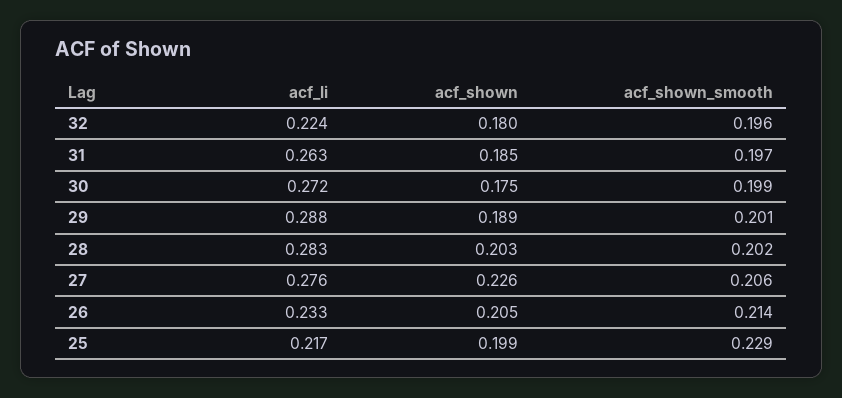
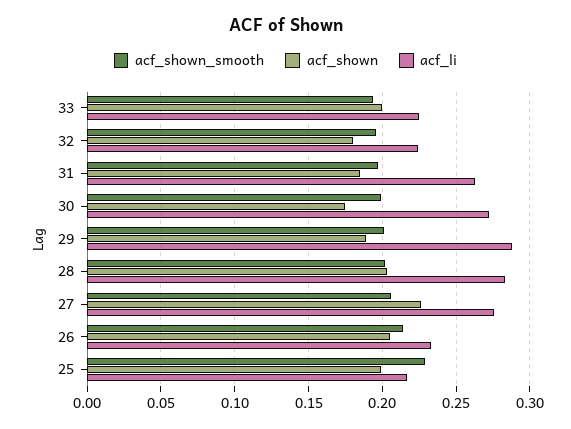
  {
    "acf_li": {
      "32": 0.224,
      "31": 0.263,
      "30": 0.272,
      "29": 0.288,
      "28": 0.283,
      "27": 0.276,
      "26": 0.233,
-     "25": 0.217
+     "25": 0.217,
+     "33": 0.225
    },
    "acf_shown": {
      "32": 0.18,
      "31": 0.185,
      "30": 0.175,
      "29": 0.189,
      "28": 0.203,
      "27": 0.226,
      "26": 0.205,
-     "25": 0.199
+     "25": 0.199,
+     "33": 0.2
    },
    "acf_shown_smooth": {
      "32": 0.196,
      "31": 0.197,
      "30": 0.199,
      "29": 0.201,
      "28": 0.202,
      "27": 0.206,
      "26": 0.214,
-     "25": 0.229
+     "25": 0.229,
+     "33": 0.195
    }
  }

